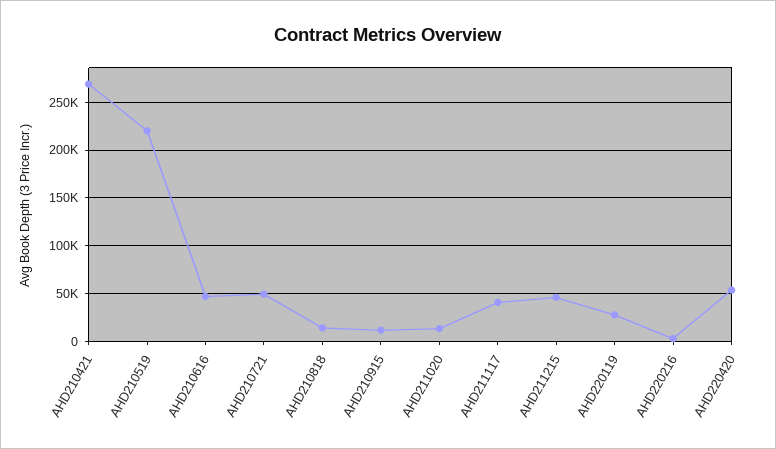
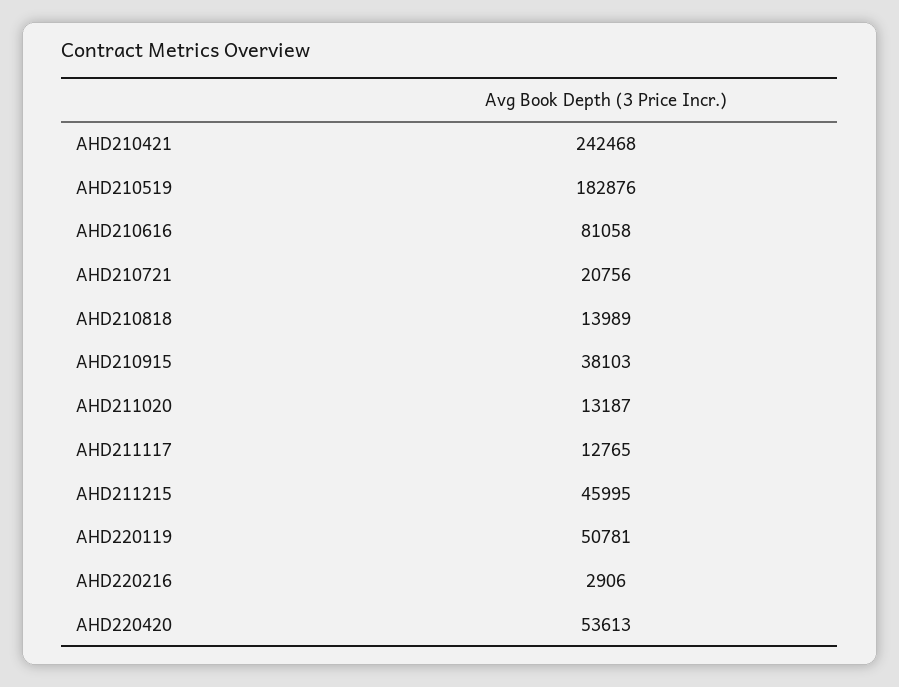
  {
-   "AHD210421": 270000,
+   "AHD210421": 242468,
-   "AHD210519": 220000,
+   "AHD210519": 182876,
-   "AHD210616": 50000,
+   "AHD210616": 81058,
-   "AHD210721": 50000,
+   "AHD210721": 20756,
    "AHD210818": 13989,
-   "AHD210915": 10000,
+   "AHD210915": 38103,
    "AHD211020": 13187,
-   "AHD211117": 40000,
+   "AHD211117": 12765,
    "AHD211215": 45995,
-   "AHD220119": 30000,
+   "AHD220119": 50781,
    "AHD220216": 2906,
    "AHD220420": 53613
  }

